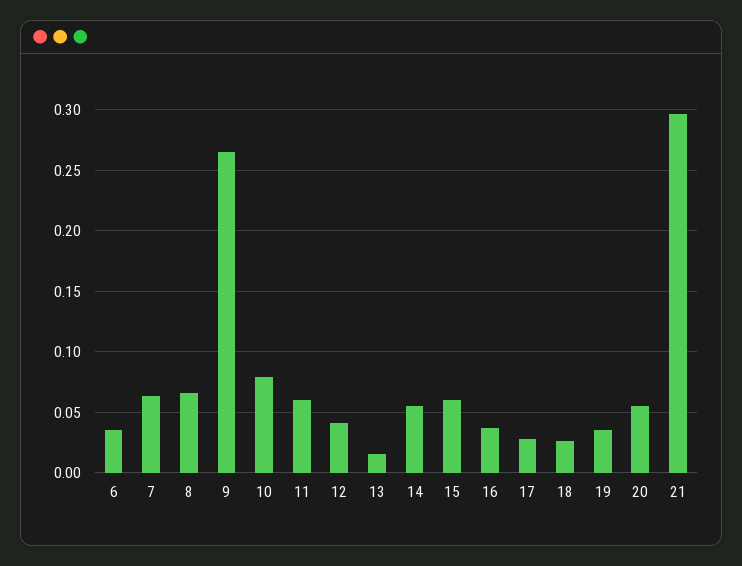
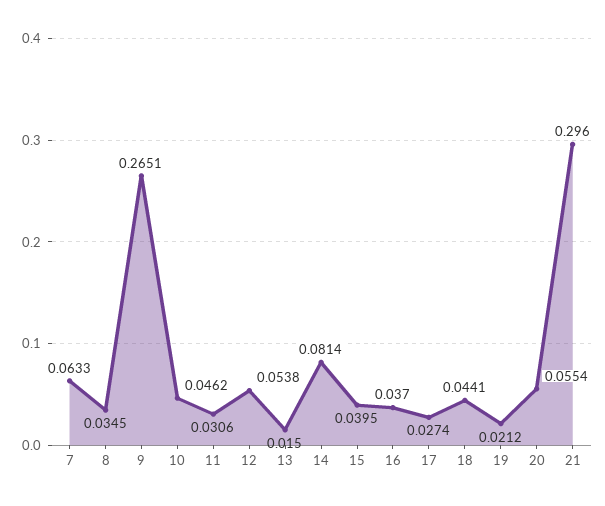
  {
-   "6": 0.035,
    "7": 0.0633,
-   "8": 0.065,
+   "8": 0.0345,
    "9": 0.2651,
-   "10": 0.08,
+   "10": 0.0462,
-   "11": 0.06,
+   "11": 0.0306,
-   "12": 0.04,
+   "12": 0.0538,
    "13": 0.015,
-   "14": 0.055,
+   "14": 0.0814,
-   "15": 0.06,
+   "15": 0.0395,
    "16": 0.037,
    "17": 0.0274,
-   "18": 0.025,
+   "18": 0.0441,
-   "19": 0.035,
+   "19": 0.0212,
    "20": 0.0554,
    "21": 0.296
  }

